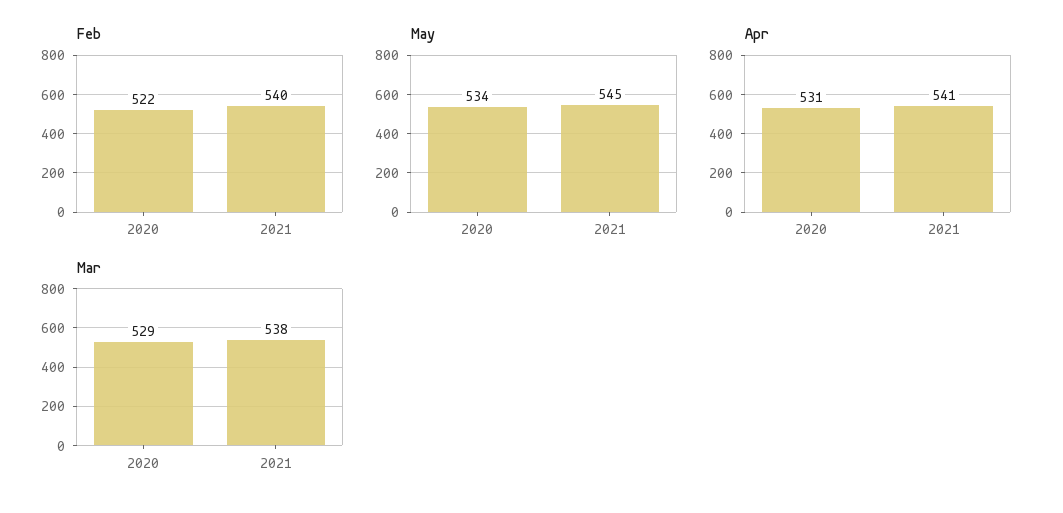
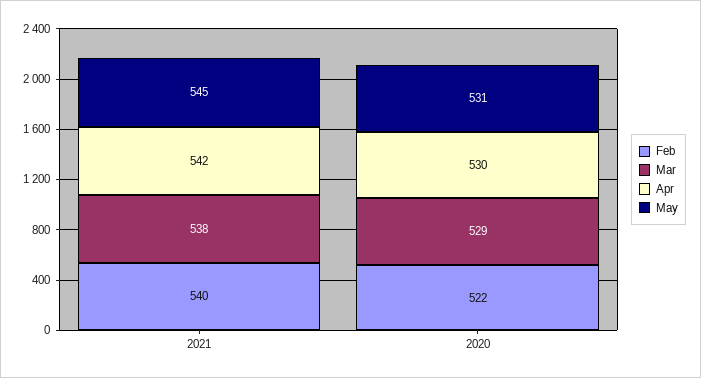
  {
    "Feb": {
      "2020": 522,
      "2021": 540
    },
    "May": {
-     "2020": 534,
+     "2020": 531,
      "2021": 545
    },
    "Apr": {
-     "2020": 531,
+     "2020": 530,
-     "2021": 541
+     "2021": 542
    },
    "Mar": {
      "2020": 529,
      "2021": 538
    }
  }

